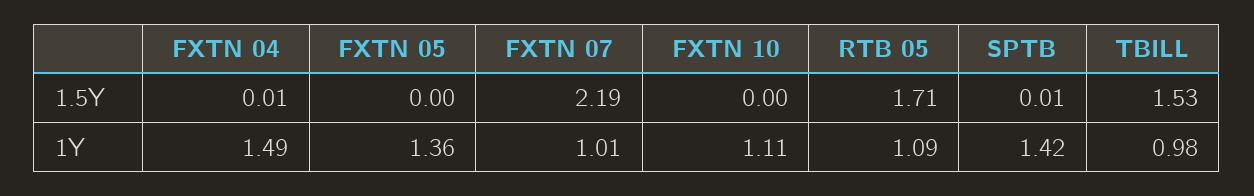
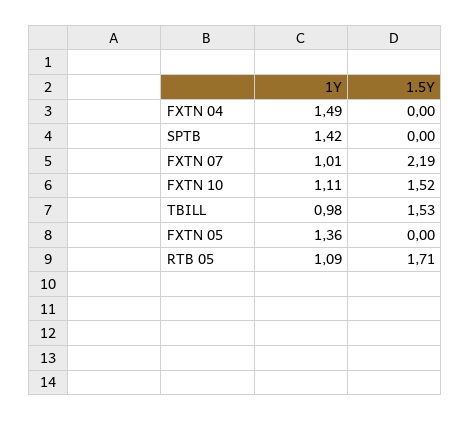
  {
    "FXTN 04": {
-     "1.5Y": 0.01,
+     "1.5Y": 0,
      "1Y": 1.49
    },
    "FXTN 05": {
      "1.5Y": 0,
      "1Y": 1.36
    },
    "FXTN 07": {
      "1.5Y": 2.19,
      "1Y": 1.01
    },
    "FXTN 10": {
-     "1.5Y": 0,
+     "1.5Y": 1.52,
      "1Y": 1.11
    },
    "RTB 05": {
      "1.5Y": 1.71,
      "1Y": 1.09
    },
    "SPTB": {
-     "1.5Y": 0.01,
+     "1.5Y": 0,
      "1Y": 1.42
    },
    "TBILL": {
      "1.5Y": 1.53,
      "1Y": 0.98
    }
  }

